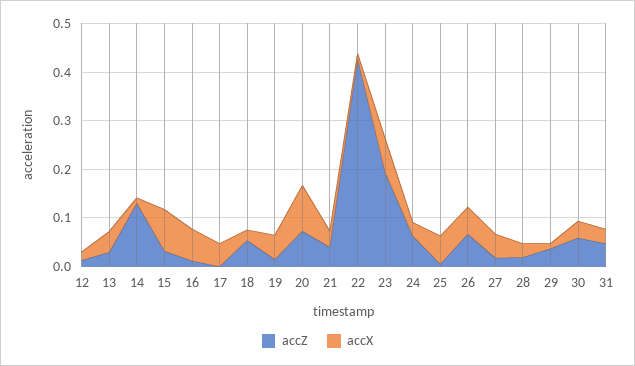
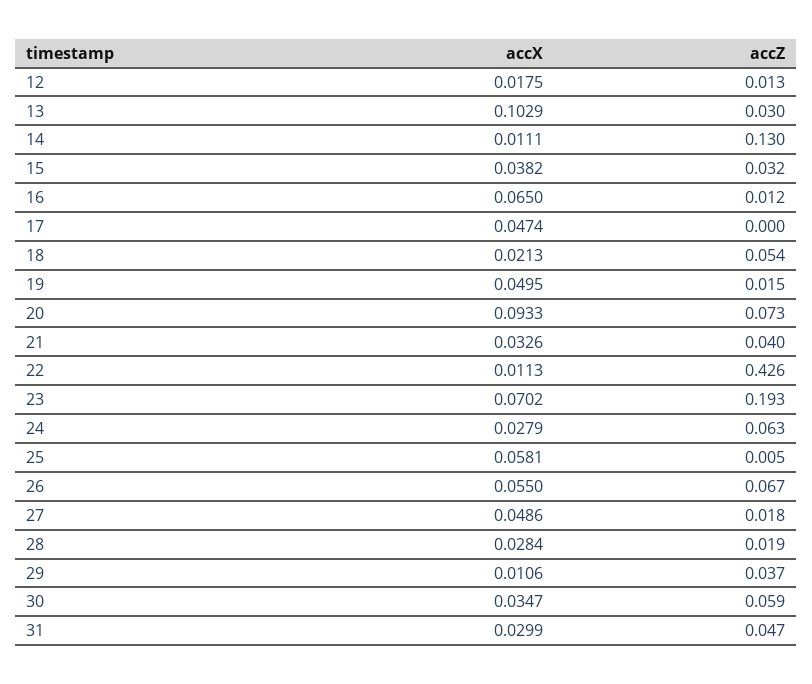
  {
    "accZ": {
      "12": 0.013,
      "13": 0.03,
      "14": 0.13,
      "15": 0.032,
      "16": 0.012,
      "17": 0,
      "18": 0.054,
      "19": 0.015,
      "20": 0.073,
      "21": 0.04,
      "22": 0.426,
      "23": 0.193,
      "24": 0.063,
      "25": 0.005,
      "26": 0.067,
      "27": 0.018,
      "28": 0.019,
      "29": 0.037,
      "30": 0.059,
      "31": 0.047
    },
    "accX": {
      "12": 0.0175,
-     "13": 0.04,
+     "13": 0.1029,
      "14": 0.0111,
-     "15": 0.08,
+     "15": 0.0382,
      "16": 0.065,
      "17": 0.0474,
      "18": 0.0213,
      "19": 0.0495,
      "20": 0.0933,
      "21": 0.0326,
      "22": 0.0113,
      "23": 0.0702,
      "24": 0.0279,
      "25": 0.0581,
      "26": 0.055,
      "27": 0.0486,
      "28": 0.0284,
      "29": 0.0106,
      "30": 0.0347,
      "31": 0.0299
    }
  }

